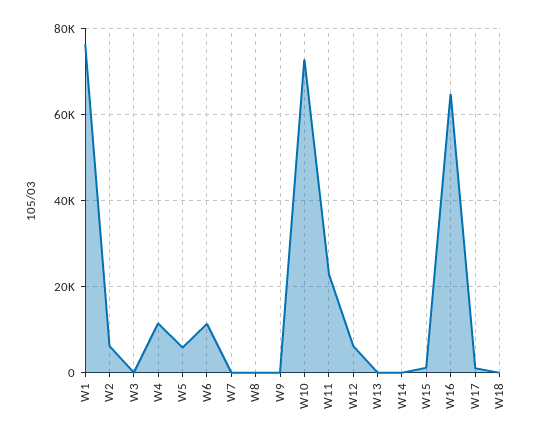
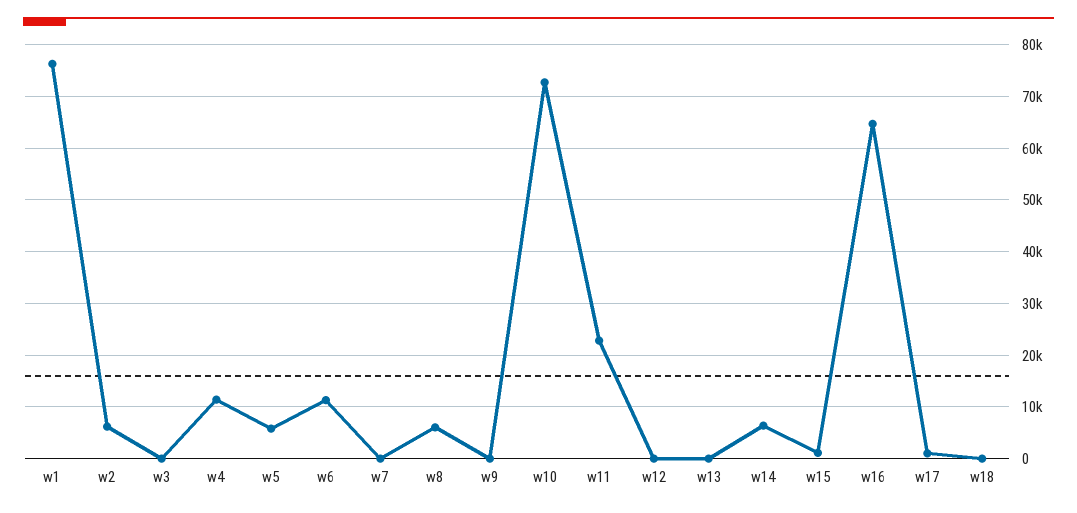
  {
    "W1": 76000,
    "W2": 6000,
    "W3": 0,
    "W4": 12000,
    "W5": 6000,
    "W6": 12000,
    "W7": 0,
-   "W8": 0,
+   "W8": 6000,
    "W9": 0,
    "W10": 72000,
    "W11": 22000,
-   "W12": 6000,
+   "W12": 0,
    "W13": 0,
-   "W14": 0,
+   "W14": 6000,
    "W15": 2000,
    "W16": 64000,
    "W17": 2000,
    "W18": 0
  }

